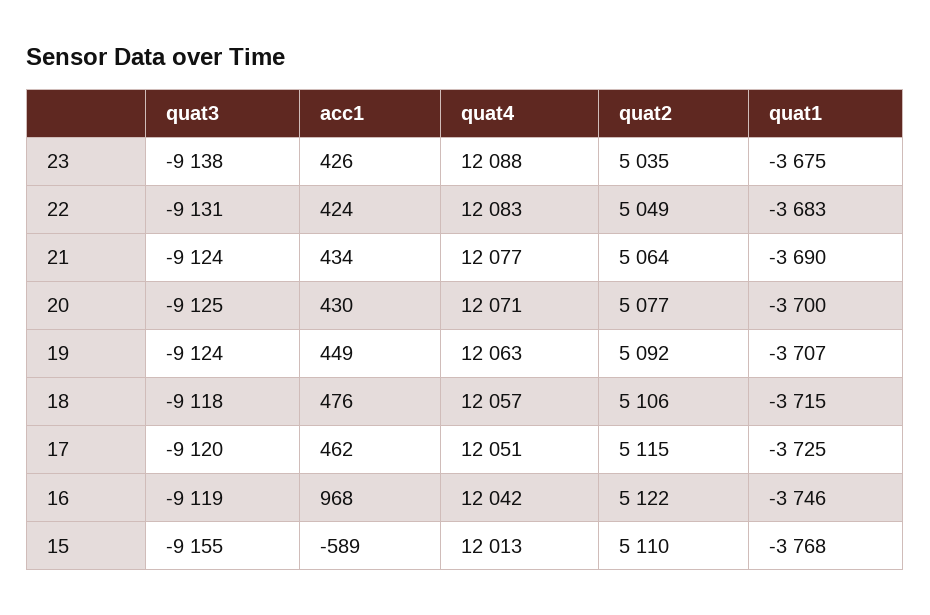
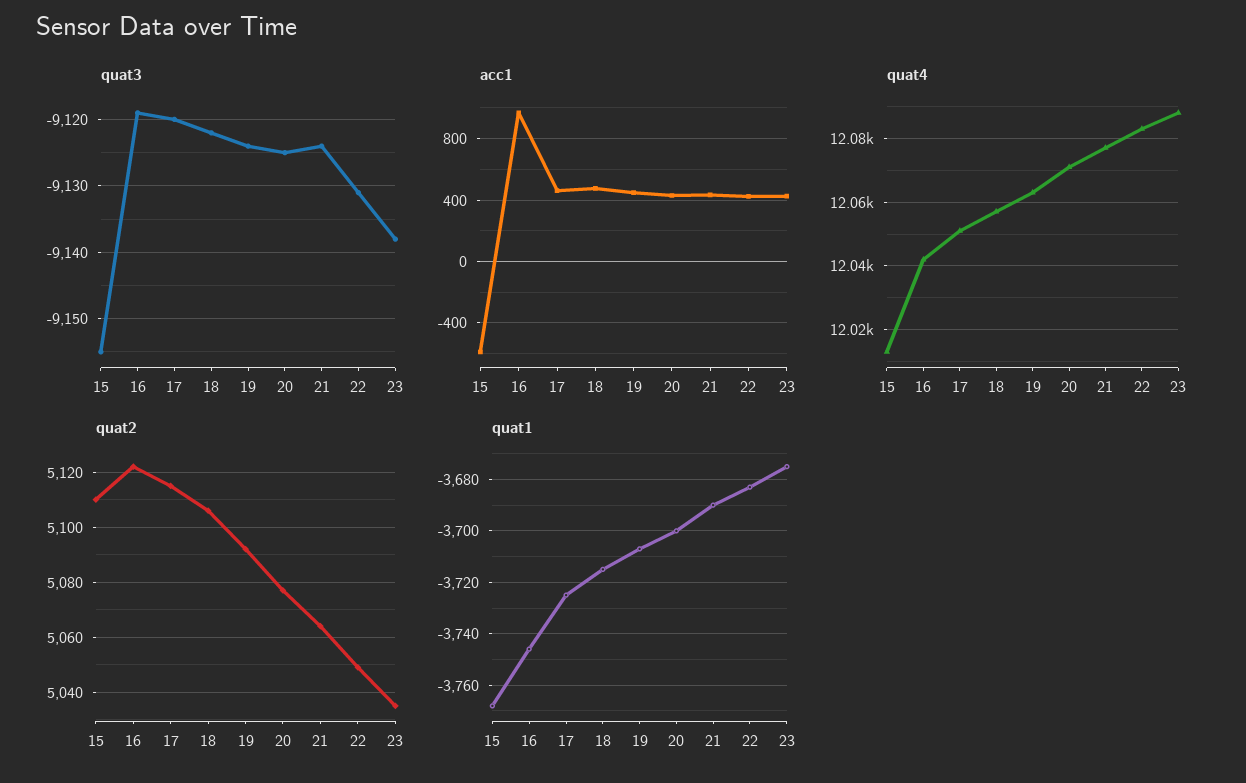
  {
    "quat3": {
      "23": -9138,
      "22": -9131,
      "21": -9124,
      "20": -9125,
      "19": -9124,
-     "18": -9118,
+     "18": -9122,
      "17": -9120,
      "16": -9119,
      "15": -9155
    },
    "acc1": {
      "23": 426,
      "22": 424,
      "21": 434,
      "20": 430,
      "19": 449,
      "18": 476,
      "17": 462,
      "16": 968,
      "15": -589
    },
    "quat4": {
      "23": 12088,
      "22": 12083,
      "21": 12077,
      "20": 12071,
      "19": 12063,
      "18": 12057,
      "17": 12051,
      "16": 12042,
      "15": 12013
    },
    "quat2": {
      "23": 5035,
      "22": 5049,
      "21": 5064,
      "20": 5077,
      "19": 5092,
      "18": 5106,
      "17": 5115,
      "16": 5122,
      "15": 5110
    },
    "quat1": {
      "23": -3675,
      "22": -3683,
      "21": -3690,
      "20": -3700,
      "19": -3707,
      "18": -3715,
      "17": -3725,
      "16": -3746,
      "15": -3768
    }
  }

